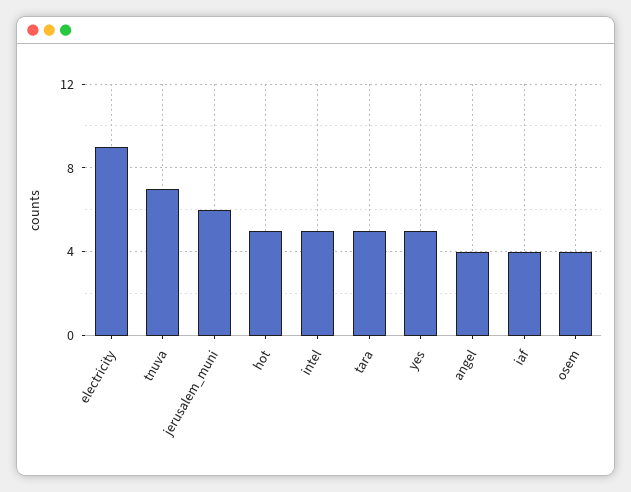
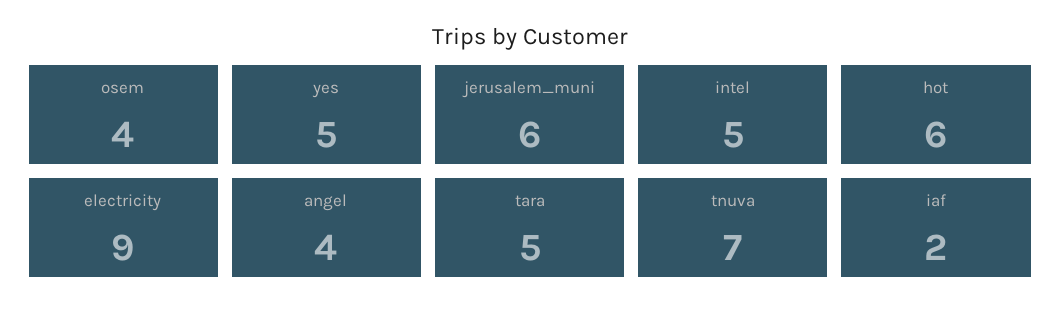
  {
    "electricity": 9,
    "tnuva": 7,
    "jerusalem_muni": 6,
-   "hot": 5,
+   "hot": 6,
    "intel": 5,
    "tara": 5,
    "yes": 5,
    "angel": 4,
-   "iaf": 4,
+   "iaf": 2,
    "osem": 4
  }

